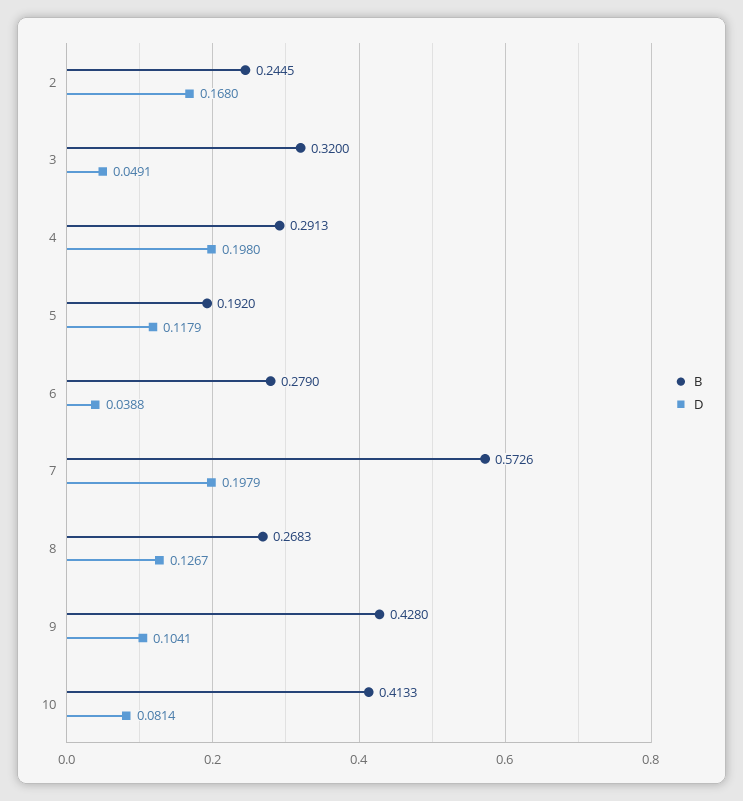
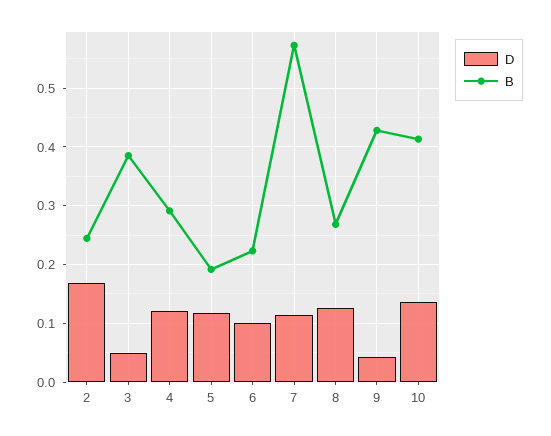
  {
    "B": {
      "2": 0.2445,
-     "3": 0.32,
+     "3": 0.38,
      "4": 0.2913,
      "5": 0.192,
-     "6": 0.279,
+     "6": 0.22,
      "7": 0.5726,
      "8": 0.2683,
      "9": 0.428,
      "10": 0.4133
    },
    "D": {
      "2": 0.168,
      "3": 0.0491,
-     "4": 0.198,
+     "4": 0.12,
      "5": 0.1179,
-     "6": 0.0388,
+     "6": 0.1,
-     "7": 0.1979,
+     "7": 0.12,
      "8": 0.1267,
-     "9": 0.1041,
+     "9": 0.04,
-     "10": 0.0814
+     "10": 0.14
    }
  }

